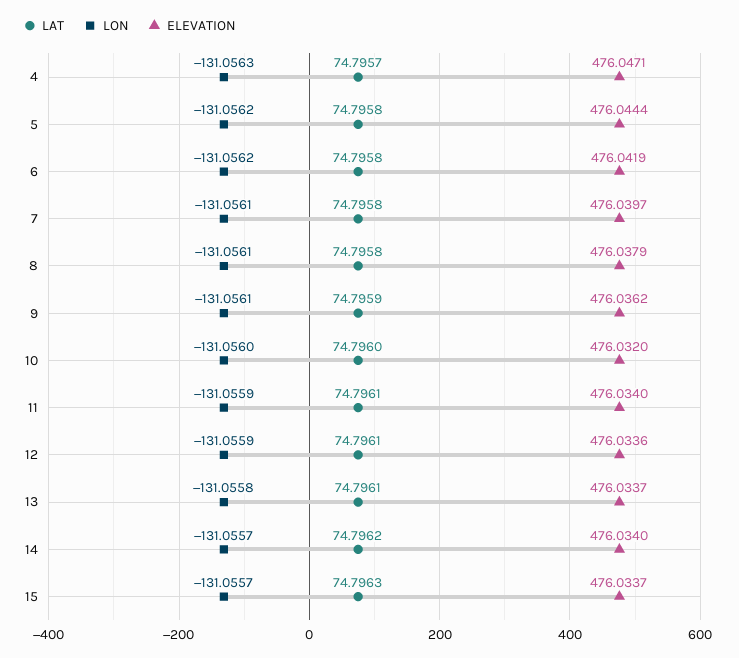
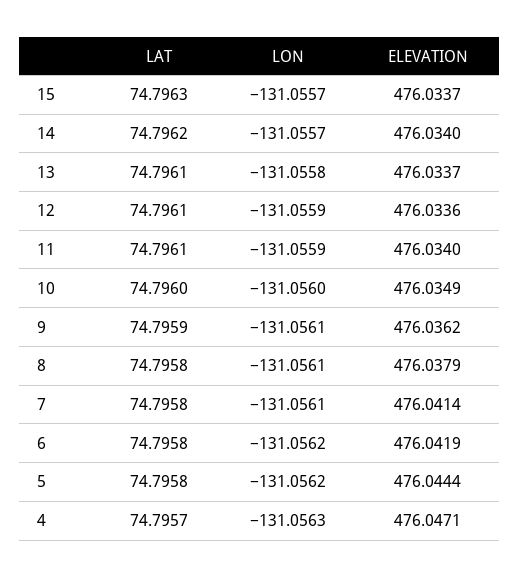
  {
    "LAT": {
      "4": 74.7957,
      "5": 74.7958,
      "6": 74.7958,
      "7": 74.7958,
      "8": 74.7958,
      "9": 74.7959,
      "10": 74.796,
      "11": 74.7961,
      "12": 74.7961,
      "13": 74.7961,
      "14": 74.7962,
      "15": 74.7963
    },
    "LON": {
      "4": -131.0563,
      "5": -131.0562,
      "6": -131.0562,
      "7": -131.0561,
      "8": -131.0561,
      "9": -131.0561,
      "10": -131.056,
      "11": -131.0559,
      "12": -131.0559,
      "13": -131.0558,
      "14": -131.0557,
      "15": -131.0557
    },
    "ELEVATION": {
      "4": 476.0471,
      "5": 476.0444,
      "6": 476.0419,
-     "7": 476.0397,
+     "7": 476.0414,
      "8": 476.0379,
      "9": 476.0362,
-     "10": 476.032,
+     "10": 476.0349,
      "11": 476.034,
      "12": 476.0336,
      "13": 476.0337,
      "14": 476.034,
      "15": 476.0337
    }
  }

